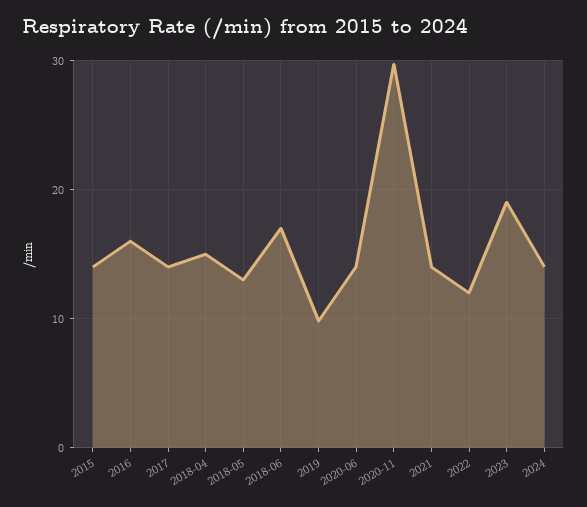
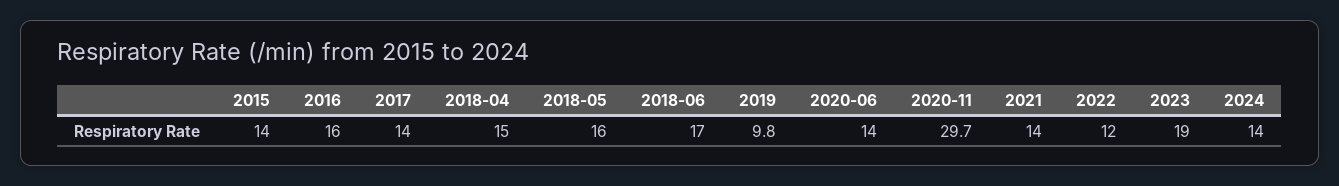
  {
    "2015": 14,
    "2016": 16,
    "2017": 14,
    "2018-04": 15,
-   "2018-05": 13,
+   "2018-05": 16,
    "2018-06": 17,
    "2019": 9.8,
    "2020-06": 14,
    "2020-11": 29.7,
    "2021": 14,
    "2022": 12,
    "2023": 19,
    "2024": 14
  }

